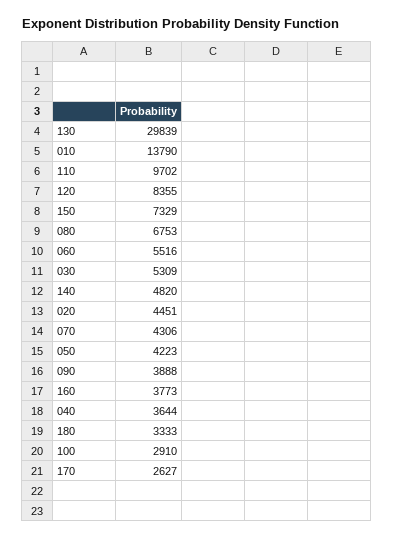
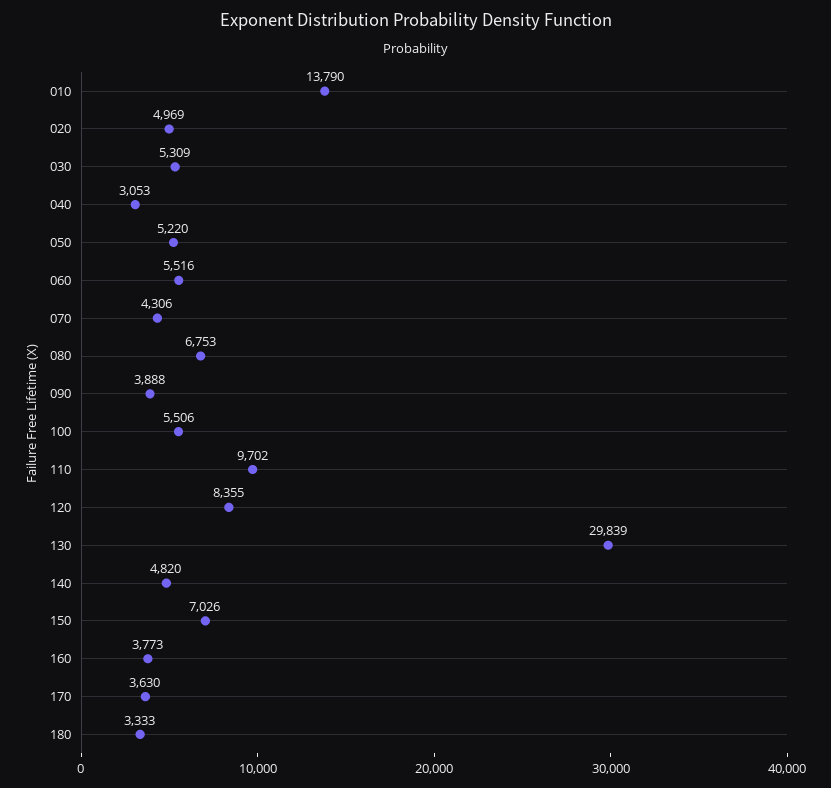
  {
    "130": 29839,
    "010": 13790,
    "110": 9702,
    "120": 8355,
-   "150": 7329,
+   "150": 7026,
    "080": 6753,
    "060": 5516,
    "030": 5309,
    "140": 4820,
-   "020": 4451,
+   "020": 4969,
    "070": 4306,
-   "050": 4223,
+   "050": 5220,
    "090": 3888,
    "160": 3773,
-   "040": 3644,
+   "040": 3053,
    "180": 3333,
-   "100": 2910,
+   "100": 5506,
-   "170": 2627
+   "170": 3630
  }

